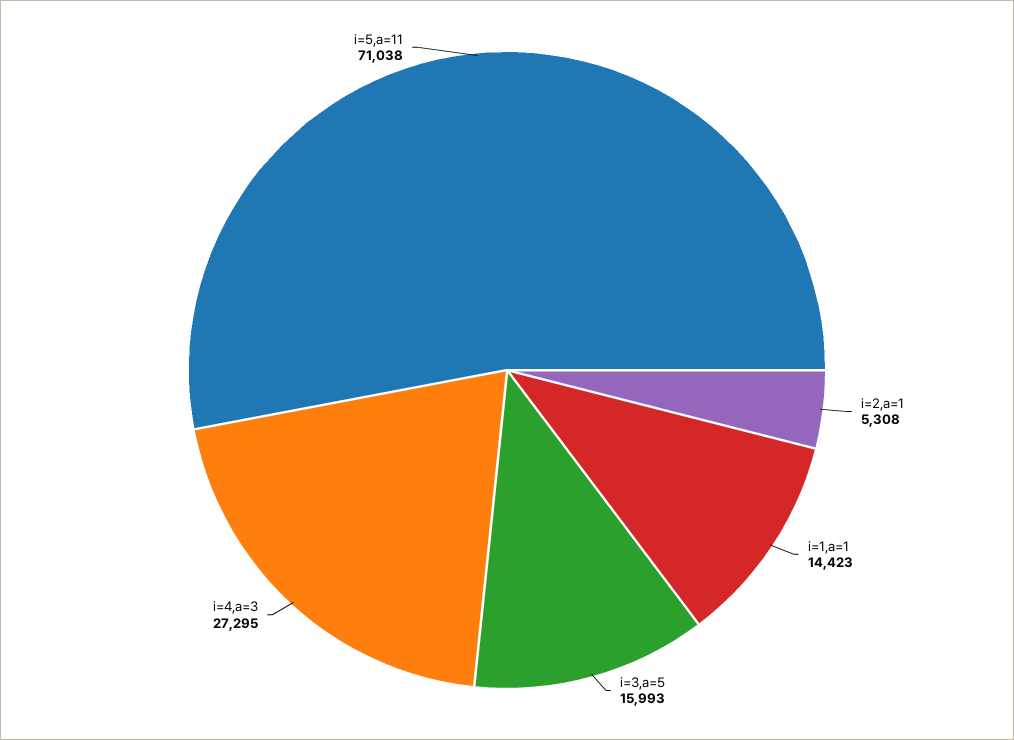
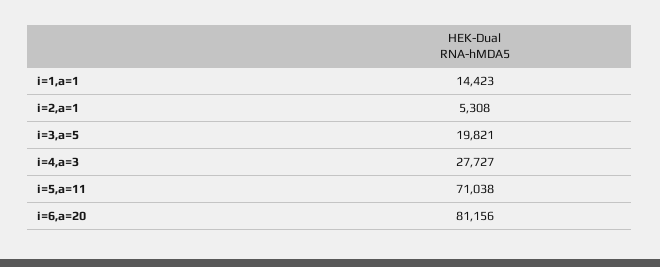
  {
    "i=2,a=1": 5308,
    "i=1,a=1": 14423,
-   "i=3,a=5": 15993,
+   "i=3,a=5": 19821,
-   "i=4,a=3": 27295,
+   "i=4,a=3": 27727,
-   "i=5,a=11": 71038
+   "i=5,a=11": 71038,
+   "i=6,a=20": 81156
  }

